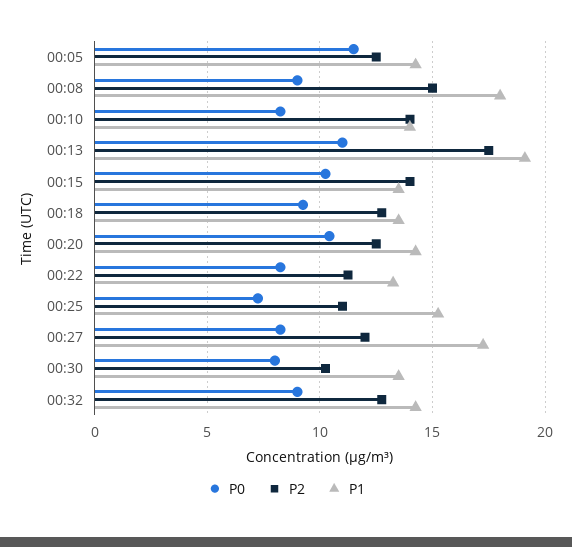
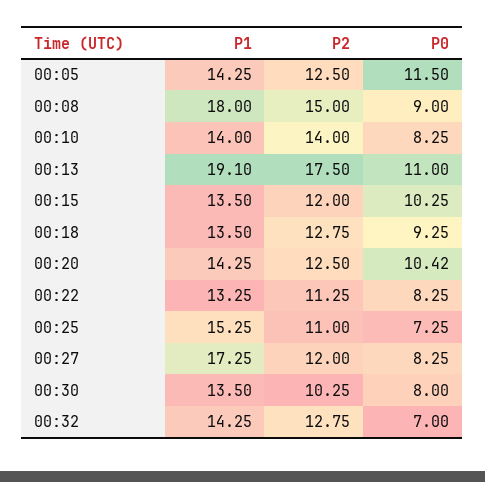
  {
    "P0": {
      "00:05": 11.5,
      "00:08": 9,
      "00:10": 8.25,
      "00:13": 11,
      "00:15": 10.25,
      "00:18": 9.25,
      "00:20": 10.42,
      "00:22": 8.25,
      "00:25": 7.25,
      "00:27": 8.25,
      "00:30": 8,
-     "00:32": 9
+     "00:32": 7
    },
    "P2": {
      "00:05": 12.5,
      "00:08": 15,
      "00:10": 14,
      "00:13": 17.5,
-     "00:15": 14,
+     "00:15": 12,
      "00:18": 12.75,
      "00:20": 12.5,
      "00:22": 11.25,
      "00:25": 11,
      "00:27": 12,
      "00:30": 10.25,
      "00:32": 12.75
    },
    "P1": {
      "00:05": 14.25,
      "00:08": 18,
      "00:10": 14,
      "00:13": 19.1,
      "00:15": 13.5,
      "00:18": 13.5,
      "00:20": 14.25,
      "00:22": 13.25,
      "00:25": 15.25,
      "00:27": 17.25,
      "00:30": 13.5,
      "00:32": 14.25
    }
  }

